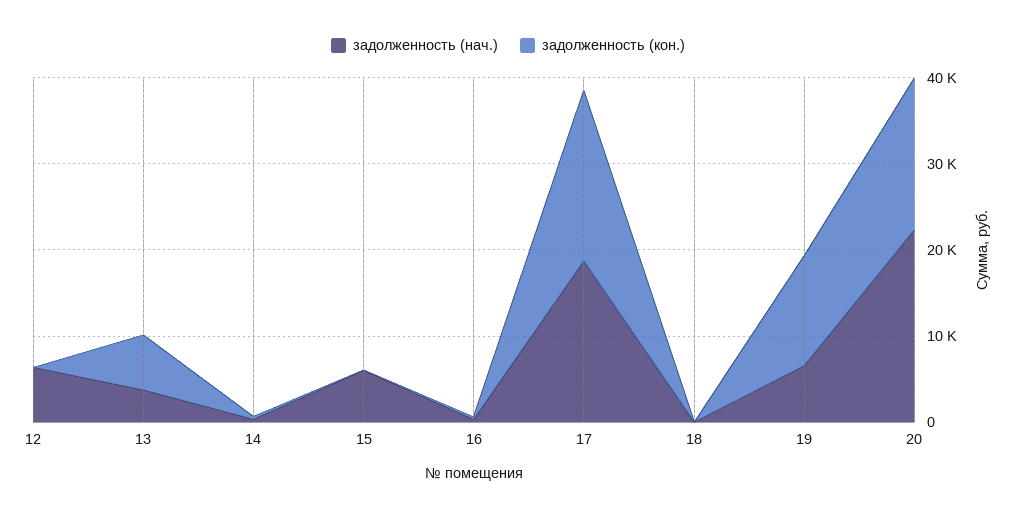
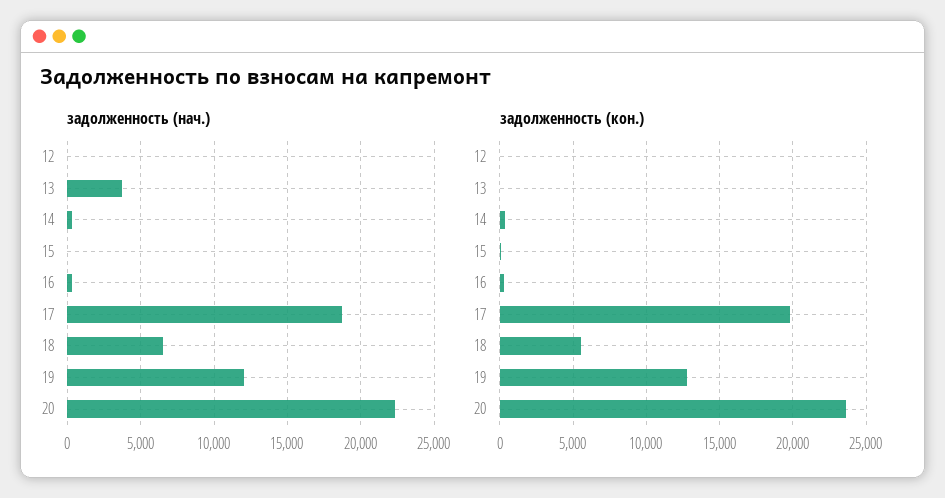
  {
    "задолженность (нач.)": {
-     "12": 6000,
+     "12": 0,
      "13": 3500,
      "14": 500,
-     "15": 6000,
+     "15": 0,
      "16": 500,
      "17": 18500,
-     "18": 0,
+     "18": 6500,
-     "19": 6000,
+     "19": 12000,
      "20": 22500
    },
    "задолженность (кон.)": {
      "12": 0,
-     "13": 6000,
+     "13": 0,
      "14": 500,
      "15": 0,
      "16": 500,
      "17": 20000,
-     "18": 0,
+     "18": 5500,
      "19": 12500,
-     "20": 18000
+     "20": 23500
    }
  }

